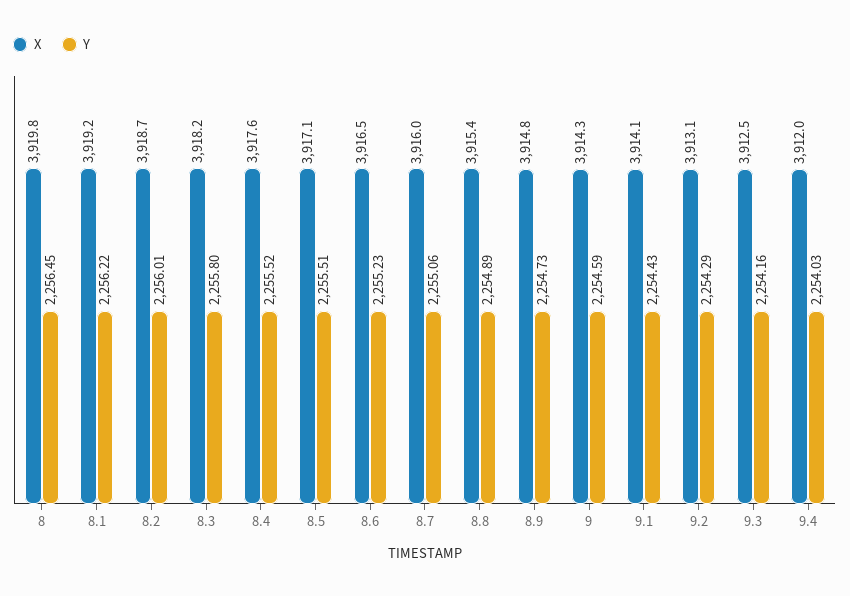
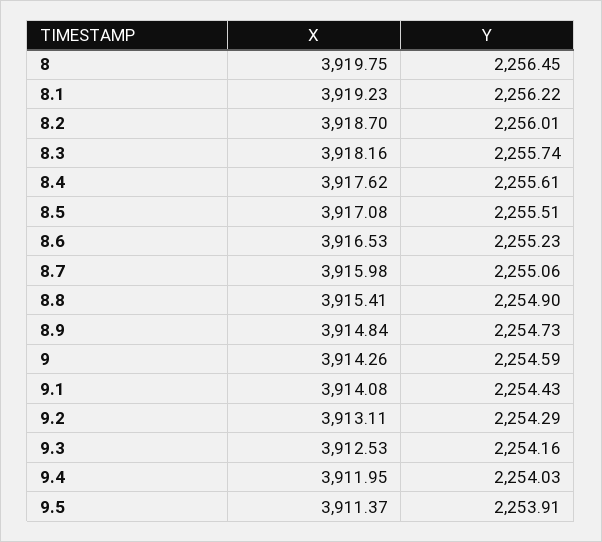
  {
    "X": {
      "8": 3919.75,
      "8.1": 3919.23,
      "8.2": 3918.7,
      "8.3": 3918.16,
      "8.4": 3917.62,
      "8.5": 3917.08,
      "8.6": 3916.53,
      "8.7": 3915.98,
      "8.8": 3915.41,
      "8.9": 3914.84,
      "9": 3914.26,
      "9.1": 3914.08,
      "9.2": 3913.11,
      "9.3": 3912.53,
-     "9.4": 3911.95
+     "9.4": 3911.95,
+     "9.5": 3911.37
    },
    "Y": {
      "8": 2256.45,
      "8.1": 2256.22,
      "8.2": 2256.01,
-     "8.3": 2255.8,
+     "8.3": 2255.74,
-     "8.4": 2255.52,
+     "8.4": 2255.61,
      "8.5": 2255.51,
      "8.6": 2255.23,
      "8.7": 2255.06,
-     "8.8": 2254.89,
+     "8.8": 2254.9,
      "8.9": 2254.73,
      "9": 2254.59,
      "9.1": 2254.43,
      "9.2": 2254.29,
      "9.3": 2254.16,
-     "9.4": 2254.03
+     "9.4": 2254.03,
+     "9.5": 2253.91
    }
  }

